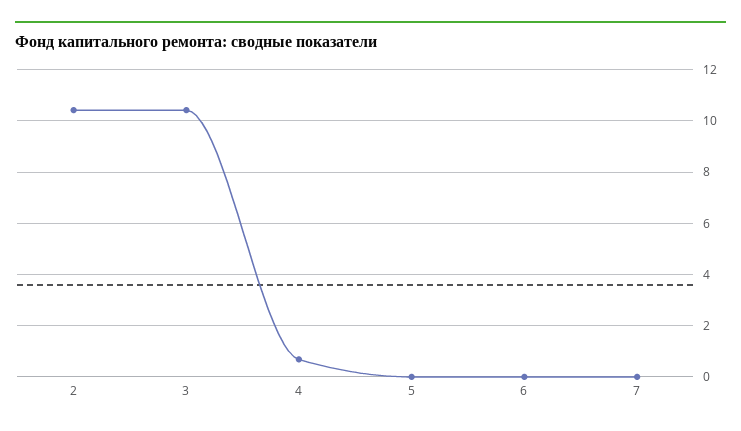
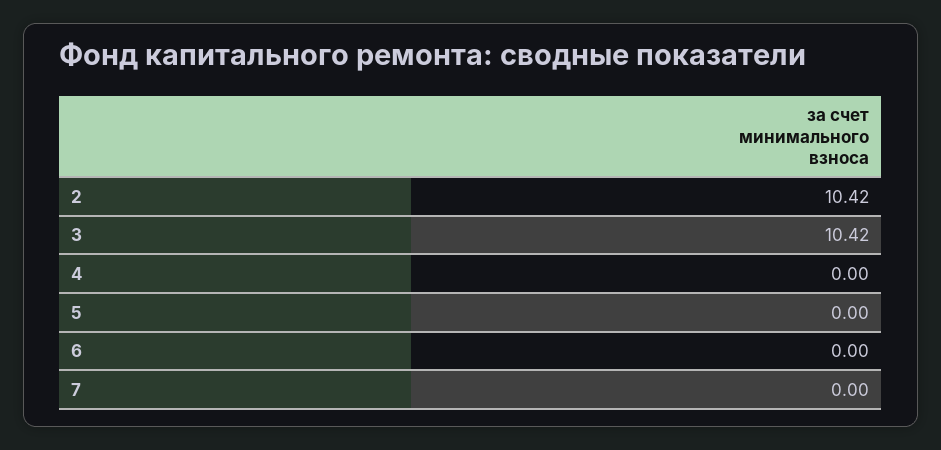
  {
    "2": 10.42,
    "3": 10.42,
-   "4": 0.75,
+   "4": 0,
    "5": 0,
    "6": 0,
    "7": 0
  }

